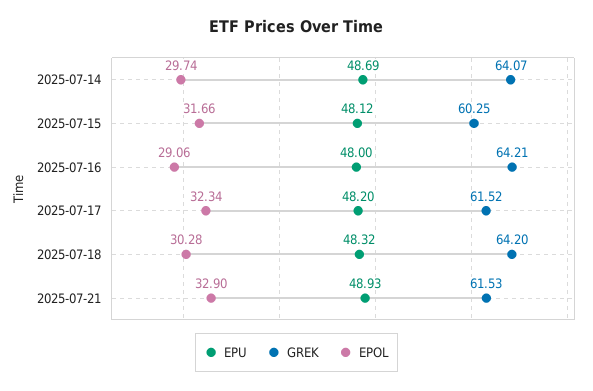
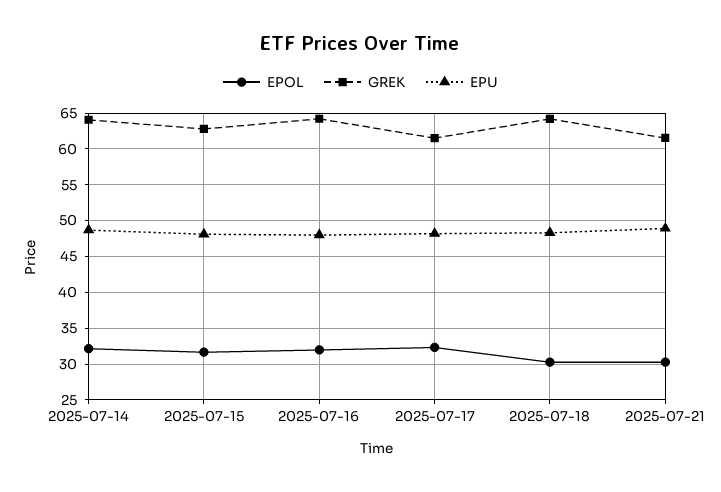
  {
    "EPU": {
      "2025-07-14": 48.69,
      "2025-07-15": 48.12,
      "2025-07-16": 48,
      "2025-07-17": 48.2,
      "2025-07-18": 48.32,
      "2025-07-21": 48.93
    },
    "GREK": {
      "2025-07-14": 64.07,
-     "2025-07-15": 60.25,
+     "2025-07-15": 63,
      "2025-07-16": 64.21,
      "2025-07-17": 61.52,
      "2025-07-18": 64.2,
      "2025-07-21": 61.53
    },
    "EPOL": {
-     "2025-07-14": 29.74,
+     "2025-07-14": 32,
      "2025-07-15": 31.66,
-     "2025-07-16": 29.06,
+     "2025-07-16": 32,
      "2025-07-17": 32.34,
      "2025-07-18": 30.28,
-     "2025-07-21": 32.9
+     "2025-07-21": 30
    }
  }

